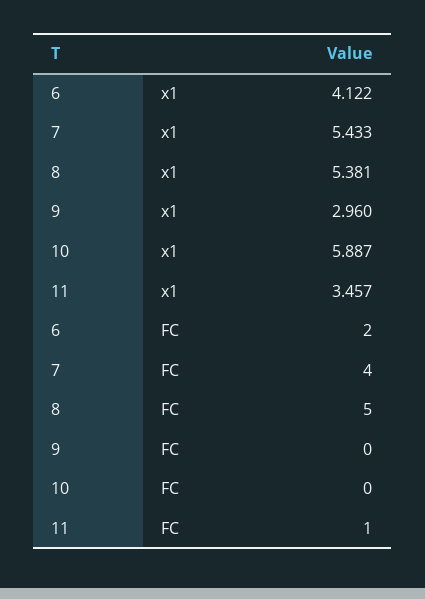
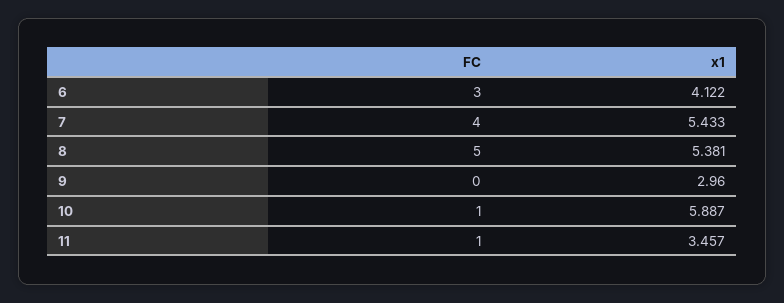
  {
    "6": {
      "x1": 4.122,
-     "FC": 2
+     "FC": 3
    },
    "7": {
      "x1": 5.433,
      "FC": 4
    },
    "8": {
      "x1": 5.381,
      "FC": 5
    },
    "9": {
      "x1": 2.96,
      "FC": 0
    },
    "10": {
      "x1": 5.887,
-     "FC": 0
+     "FC": 1
    },
    "11": {
      "x1": 3.457,
      "FC": 1
    }
  }

